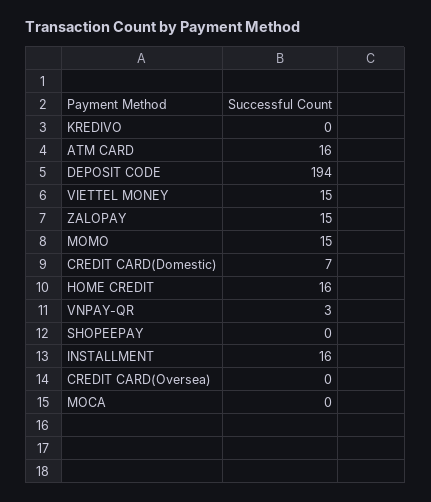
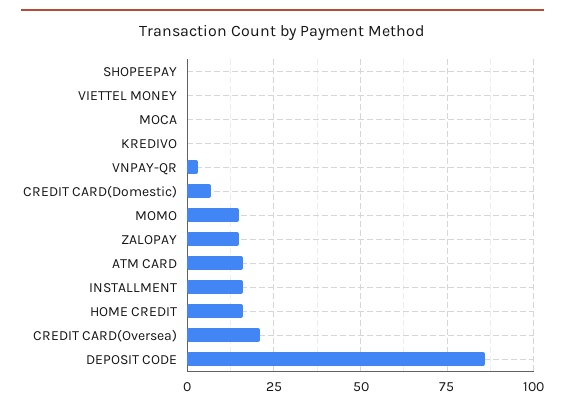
  {
    "KREDIVO": 0,
    "ATM CARD": 16,
-   "DEPOSIT CODE": 194,
+   "DEPOSIT CODE": 85,
-   "VIETTEL MONEY": 15,
+   "VIETTEL MONEY": 0,
    "ZALOPAY": 15,
    "MOMO": 15,
    "CREDIT CARD(Domestic)": 7,
    "HOME CREDIT": 16,
    "VNPAY-QR": 3,
    "SHOPEEPAY": 0,
    "INSTALLMENT": 16,
-   "CREDIT CARD(Oversea)": 0,
+   "CREDIT CARD(Oversea)": 20,
    "MOCA": 0
  }

